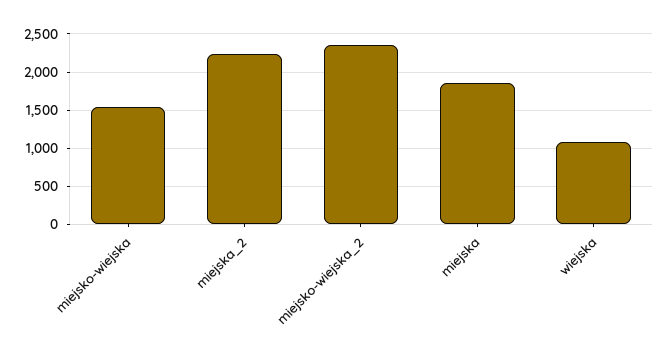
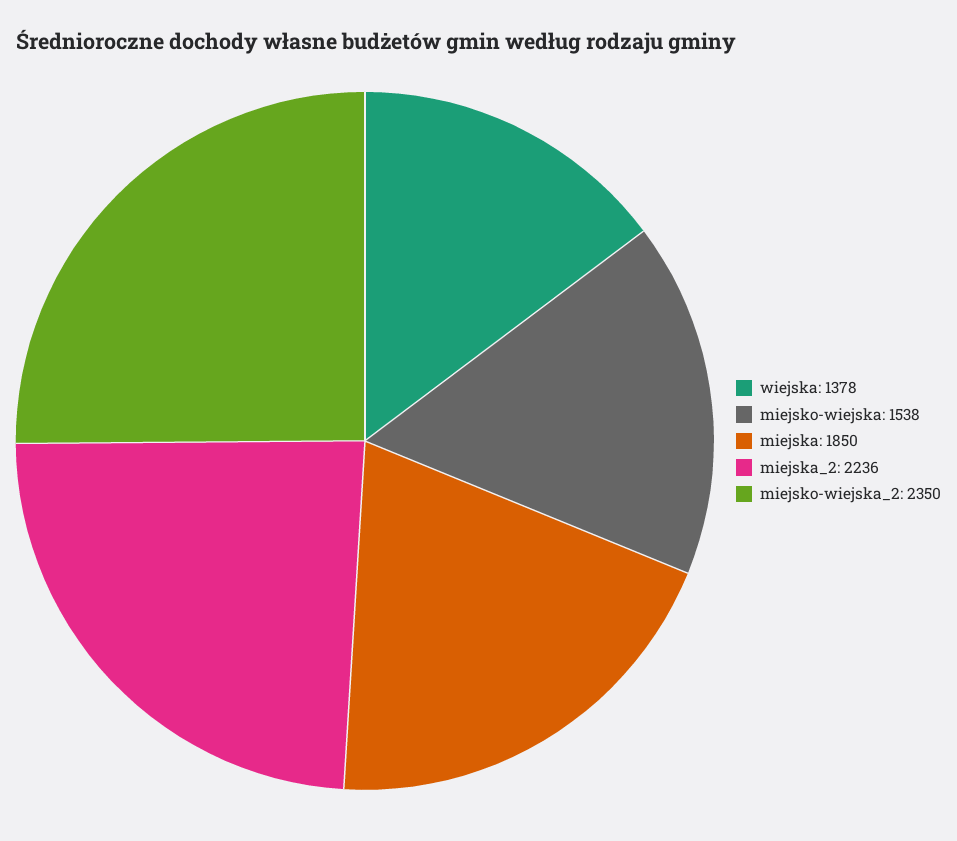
  {
    "miejsko-wiejska": 1538,
    "miejska_2": 2236,
    "miejsko-wiejska_2": 2350,
    "miejska": 1850,
-   "wiejska": 1100
+   "wiejska": 1378
  }

